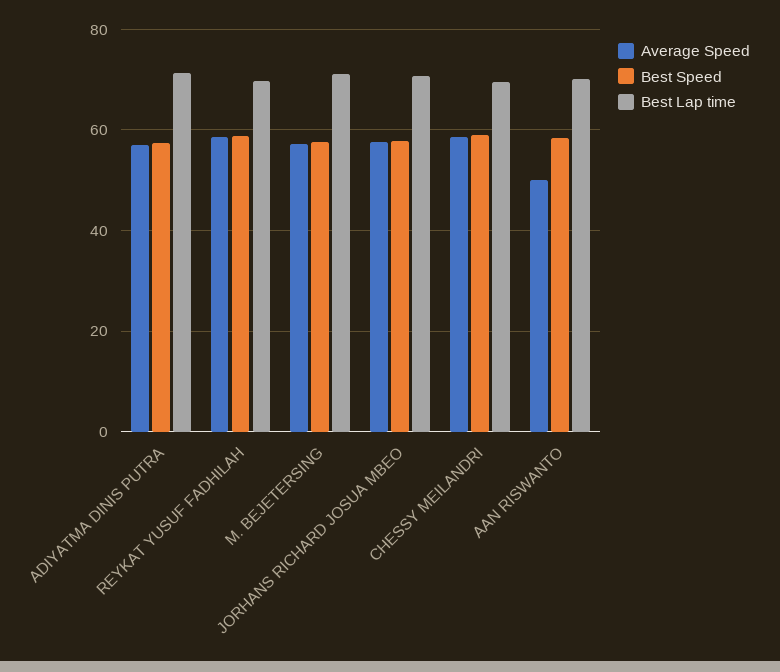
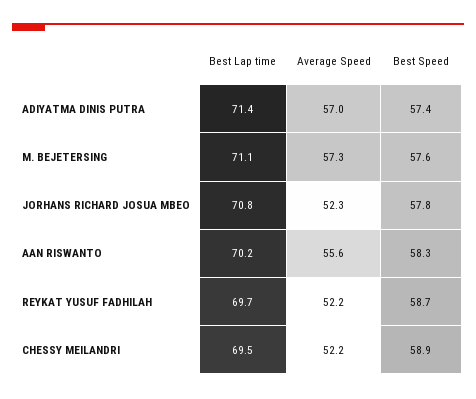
  {
    "Average Speed": {
      "ADIYATMA DINIS PUTRA": 57,
-     "REYKAT YUSUF FADHILAH": 58,
+     "REYKAT YUSUF FADHILAH": 52.2,
      "M. BEJETERSING": 57.3,
-     "JORHANS RICHARD JOSUA MBEO": 58,
+     "JORHANS RICHARD JOSUA MBEO": 52.3,
-     "CHESSY MEILANDRI": 58,
+     "CHESSY MEILANDRI": 52.2,
-     "AAN RISWANTO": 50
+     "AAN RISWANTO": 55.6
    },
    "Best Speed": {
      "ADIYATMA DINIS PUTRA": 57.4,
      "REYKAT YUSUF FADHILAH": 58.7,
      "M. BEJETERSING": 57.6,
      "JORHANS RICHARD JOSUA MBEO": 57.8,
      "CHESSY MEILANDRI": 58.9,
      "AAN RISWANTO": 58.3
    },
    "Best Lap time": {
      "ADIYATMA DINIS PUTRA": 71.4,
      "REYKAT YUSUF FADHILAH": 69.7,
      "M. BEJETERSING": 71.1,
      "JORHANS RICHARD JOSUA MBEO": 70.8,
      "CHESSY MEILANDRI": 69.5,
      "AAN RISWANTO": 70.2
    }
  }

